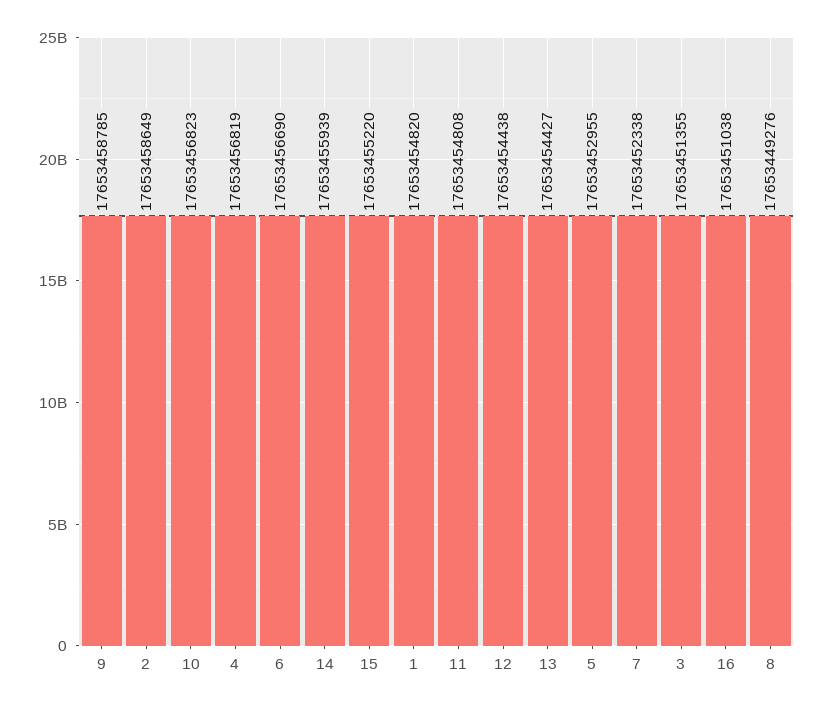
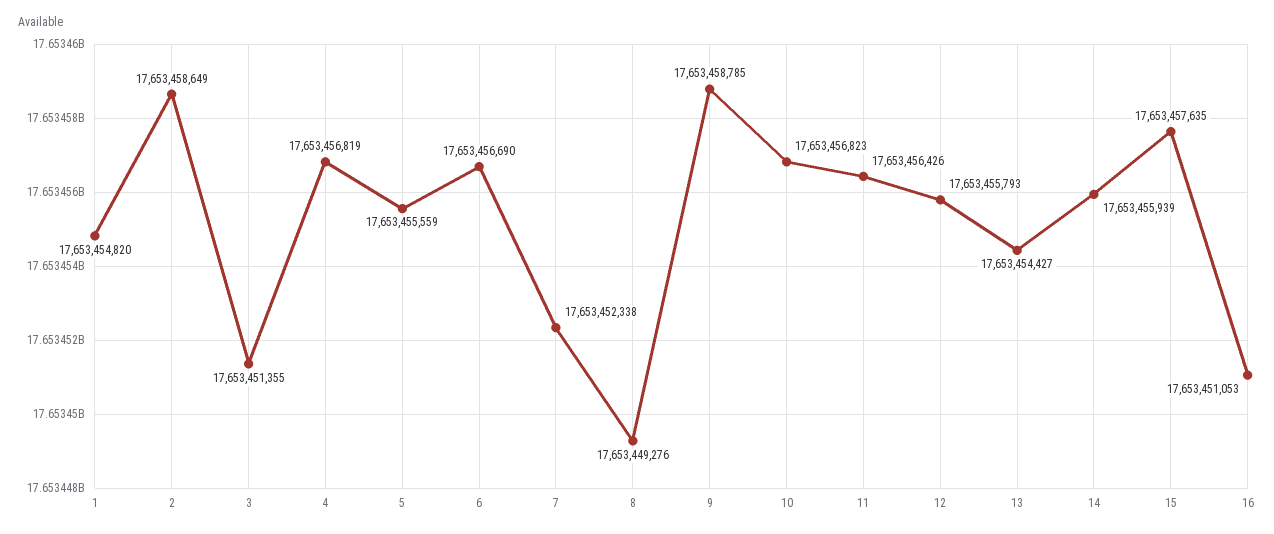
  {
    "9": 17653458785,
    "2": 17653458649,
    "10": 17653456823,
    "4": 17653456819,
    "6": 17653456690,
    "14": 17653455939,
-   "15": 17653455220,
+   "15": 17653457635,
    "1": 17653454820,
-   "11": 17653454808,
+   "11": 17653456426,
-   "12": 17653454438,
+   "12": 17653455793,
    "13": 17653454427,
-   "5": 17653452955,
+   "5": 17653455559,
    "7": 17653452338,
    "3": 17653451355,
-   "16": 17653451038,
+   "16": 17653451053,
    "8": 17653449276
  }

